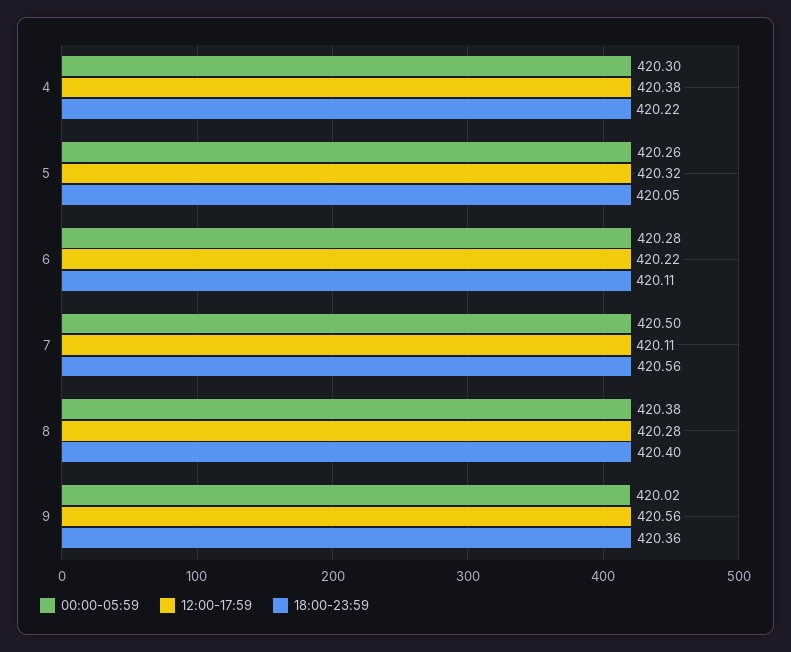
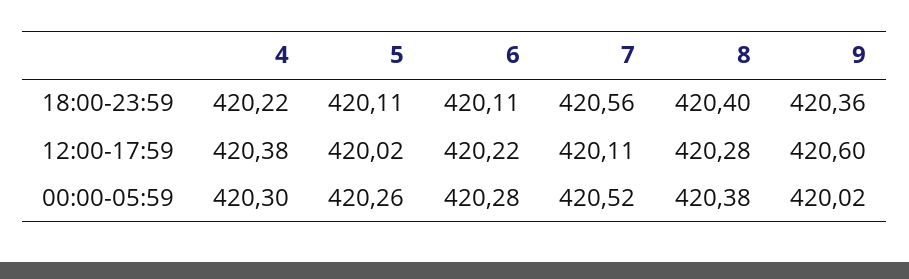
  {
    "00:00-05:59": {
      "4": 420.3,
      "5": 420.26,
      "6": 420.28,
-     "7": 420.5,
+     "7": 420.52,
      "8": 420.38,
      "9": 420.02
    },
    "12:00-17:59": {
      "4": 420.38,
-     "5": 420.32,
+     "5": 420.02,
      "6": 420.22,
      "7": 420.11,
      "8": 420.28,
-     "9": 420.56
+     "9": 420.6
    },
    "18:00-23:59": {
      "4": 420.22,
-     "5": 420.05,
+     "5": 420.11,
      "6": 420.11,
      "7": 420.56,
      "8": 420.4,
      "9": 420.36
    }
  }

